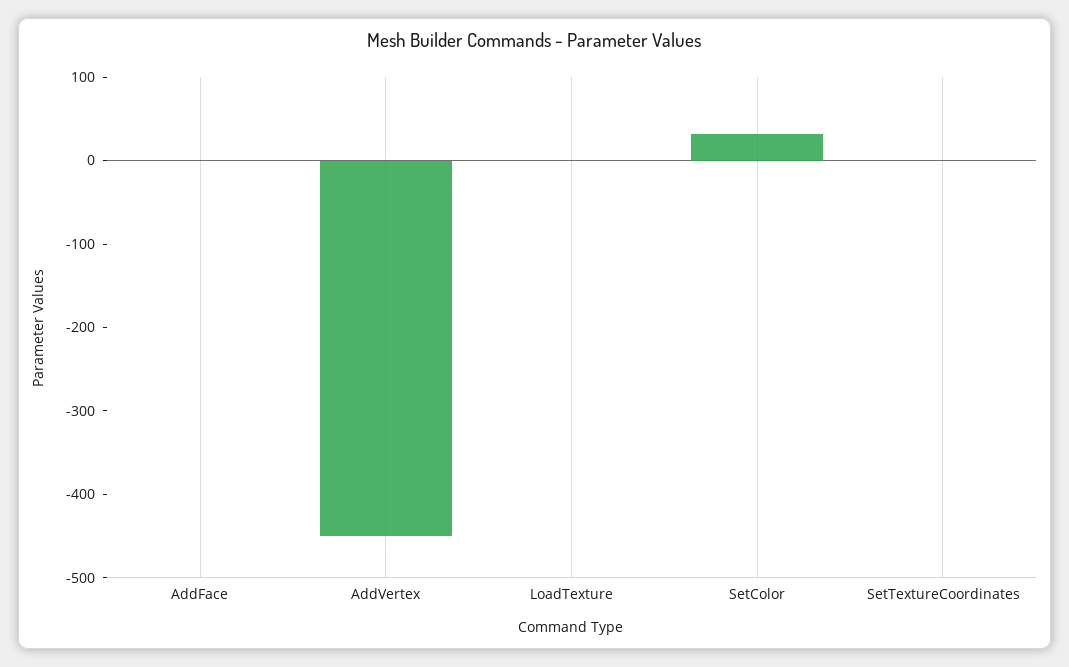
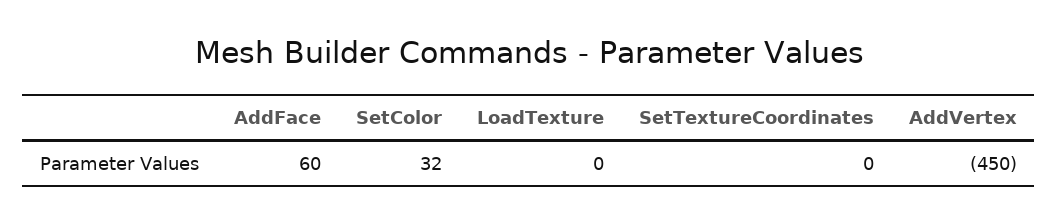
  {
-   "AddFace": 0,
+   "AddFace": 60,
    "AddVertex": -450,
    "LoadTexture": 0,
    "SetColor": 32,
    "SetTextureCoordinates": 0
  }

